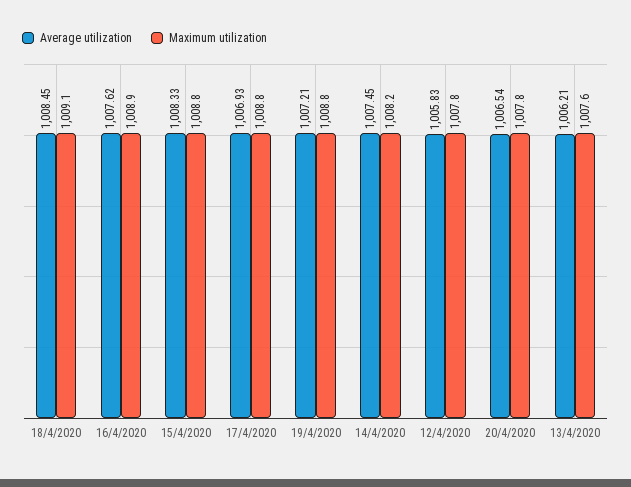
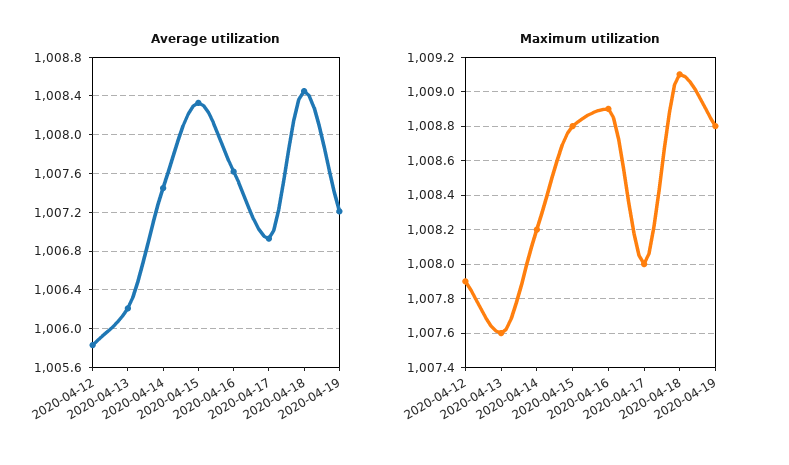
  {
    "Average utilization": {
      "18/4/2020": 1008.45,
      "16/4/2020": 1007.62,
      "15/4/2020": 1008.33,
      "17/4/2020": 1006.93,
      "19/4/2020": 1007.21,
      "14/4/2020": 1007.45,
      "12/4/2020": 1005.83,
-     "20/4/2020": 1006.54,
      "13/4/2020": 1006.21
    },
    "Maximum utilization": {
      "18/4/2020": 1009.1,
      "16/4/2020": 1008.9,
      "15/4/2020": 1008.8,
-     "17/4/2020": 1008.8,
+     "17/4/2020": 1008,
      "19/4/2020": 1008.8,
      "14/4/2020": 1008.2,
-     "12/4/2020": 1007.8,
+     "12/4/2020": 1007.9,
-     "20/4/2020": 1007.8,
      "13/4/2020": 1007.6
    }
  }

